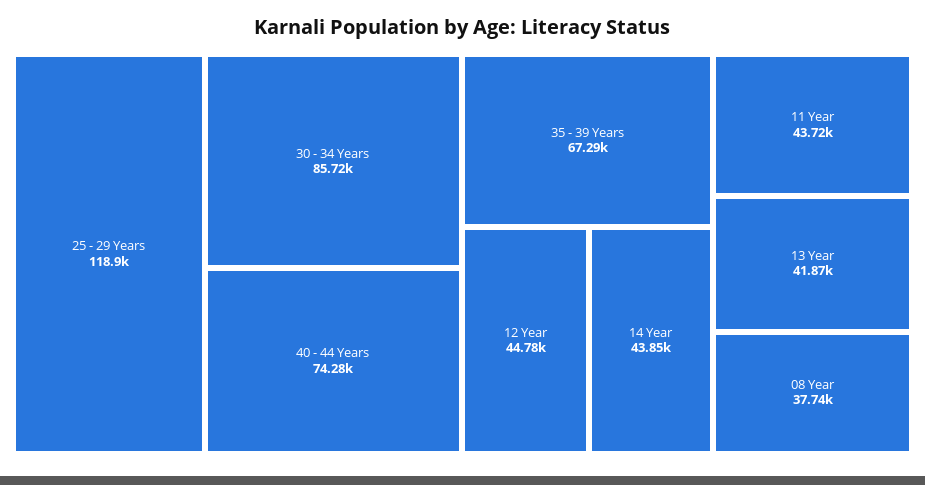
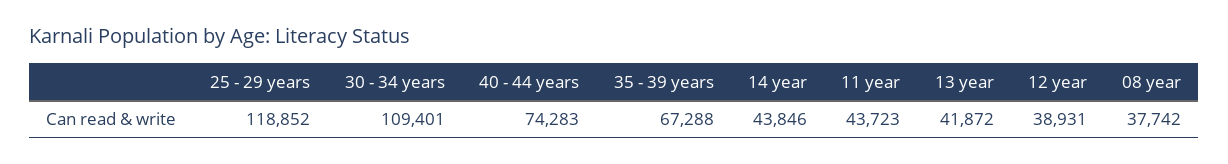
  {
    "25 - 29 Years": 118852,
-   "30 - 34 Years": 85720,
+   "30 - 34 Years": 109401,
    "40 - 44 Years": 74283,
    "35 - 39 Years": 67288,
-   "12 Year": 44780,
+   "12 Year": 38931,
    "14 Year": 43846,
    "11 Year": 43723,
    "13 Year": 41872,
    "08 Year": 37742
  }

